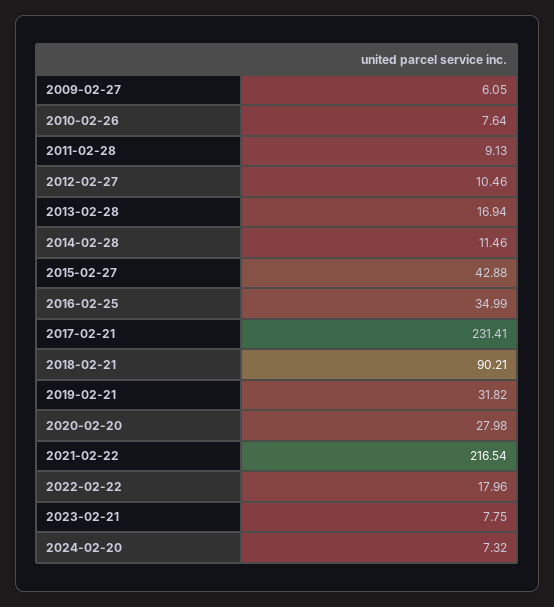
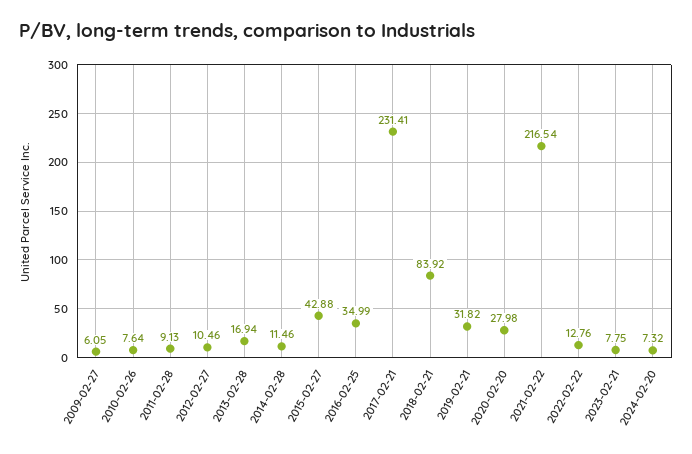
  {
    "2009-02-27": 6.05,
    "2010-02-26": 7.64,
    "2011-02-28": 9.13,
    "2012-02-27": 10.46,
    "2013-02-28": 16.94,
    "2014-02-28": 11.46,
    "2015-02-27": 42.88,
    "2016-02-25": 34.99,
    "2017-02-21": 231.41,
-   "2018-02-21": 90.21,
+   "2018-02-21": 83.92,
    "2019-02-21": 31.82,
    "2020-02-20": 27.98,
    "2021-02-22": 216.54,
-   "2022-02-22": 17.96,
+   "2022-02-22": 12.76,
    "2023-02-21": 7.75,
    "2024-02-20": 7.32
  }

